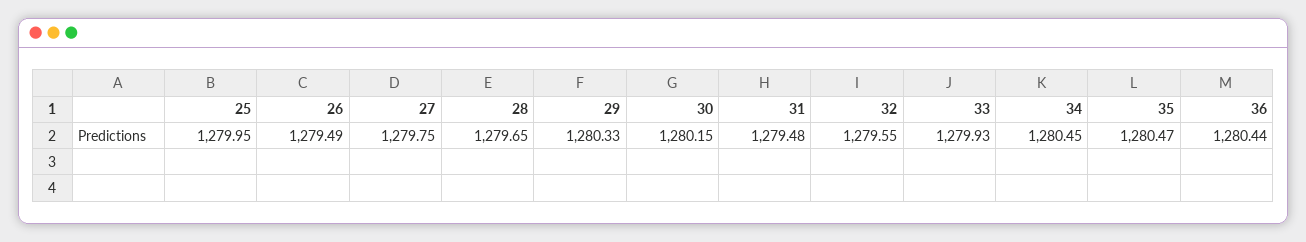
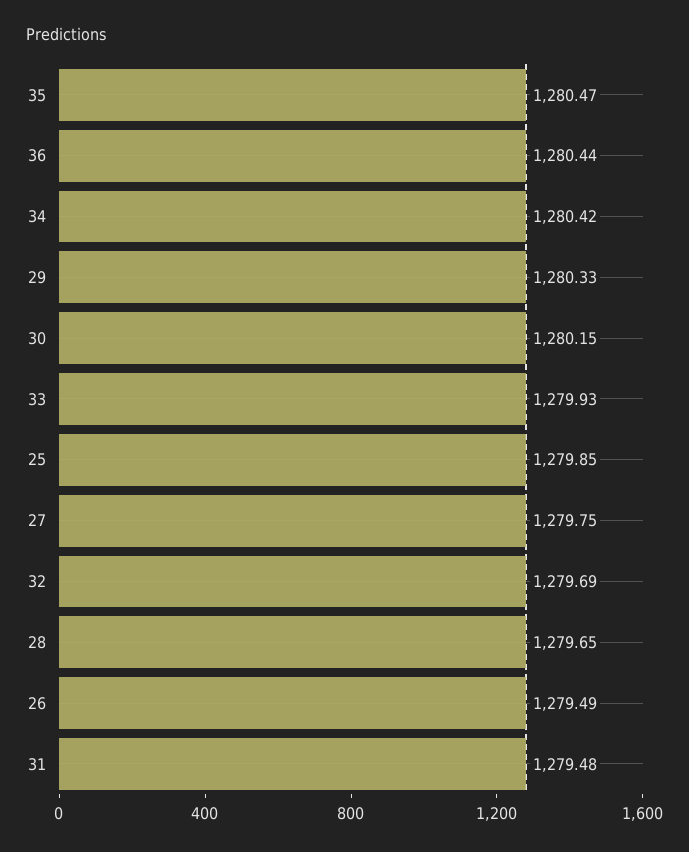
  {
-   "25": 1279.95,
+   "25": 1279.85,
    "26": 1279.49,
    "27": 1279.75,
    "28": 1279.65,
    "29": 1280.33,
    "30": 1280.15,
    "31": 1279.48,
-   "32": 1279.55,
+   "32": 1279.69,
    "33": 1279.93,
-   "34": 1280.45,
+   "34": 1280.42,
    "35": 1280.47,
    "36": 1280.44
  }

